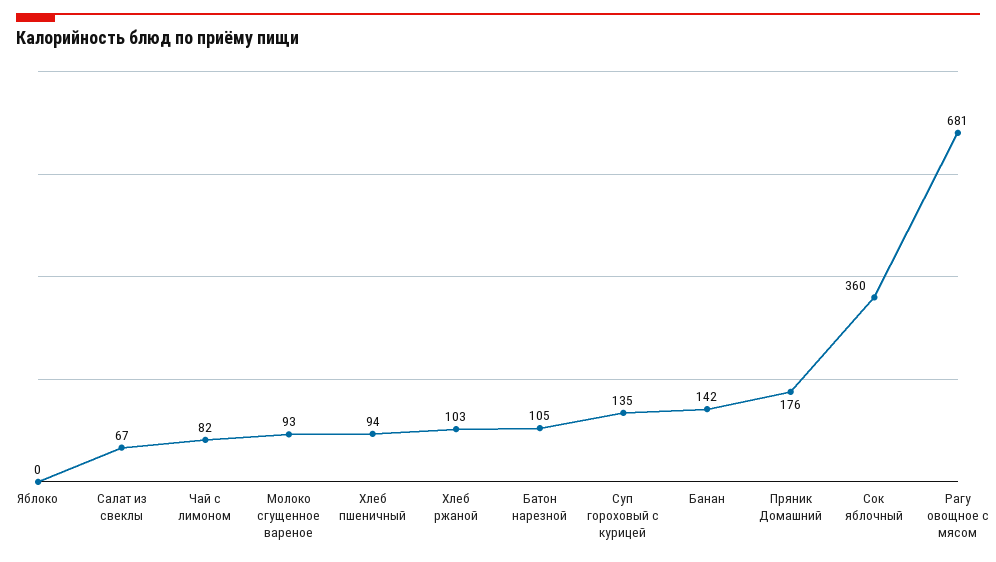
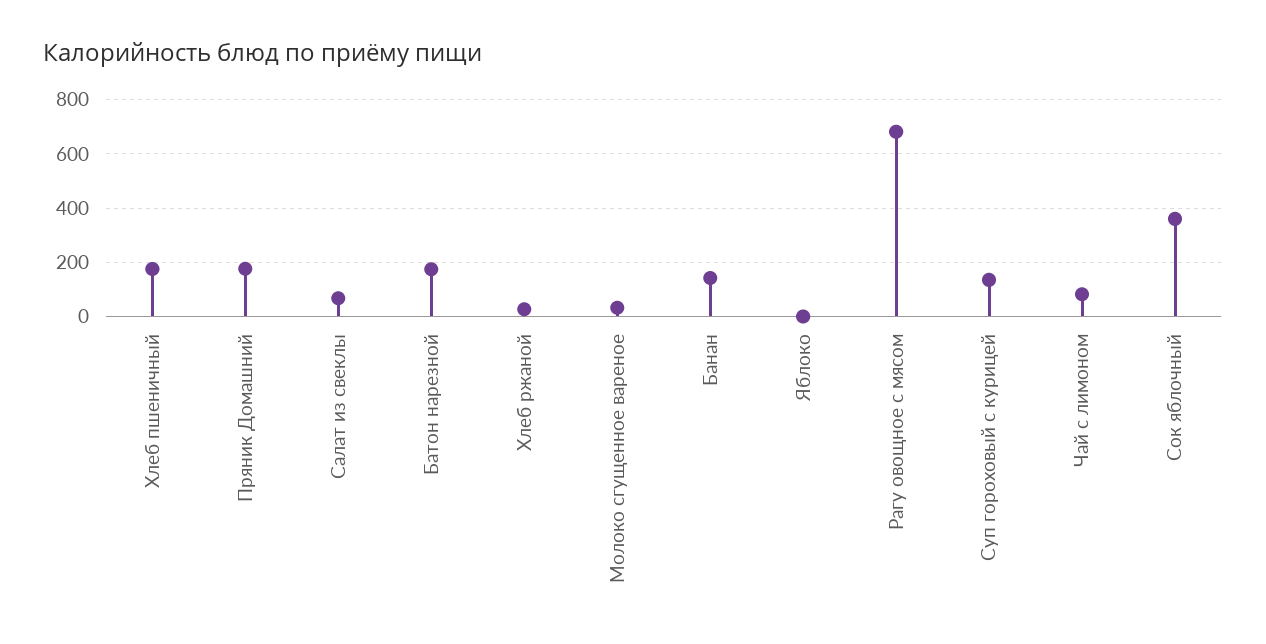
  {
    "Яблоко": 0,
    "Салат из свеклы": 67,
    "Чай с лимоном": 82,
-   "Молоко сгущенное вареное": 93,
+   "Молоко сгущенное вареное": 25,
-   "Хлеб пшеничный": 94,
+   "Хлеб пшеничный": 175,
-   "Хлеб ржаной": 103,
+   "Хлеб ржаной": 25,
-   "Батон нарезной": 105,
+   "Батон нарезной": 175,
    "Суп гороховый с курицей": 135,
    "Банан": 142,
    "Пряник Домашний": 176,
    "Сок яблочный": 360,
    "Рагу овощное с мясом": 681
  }

